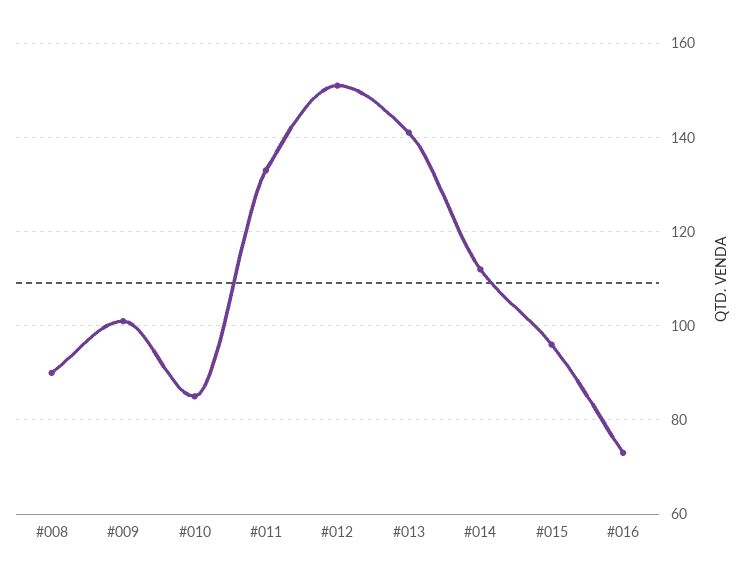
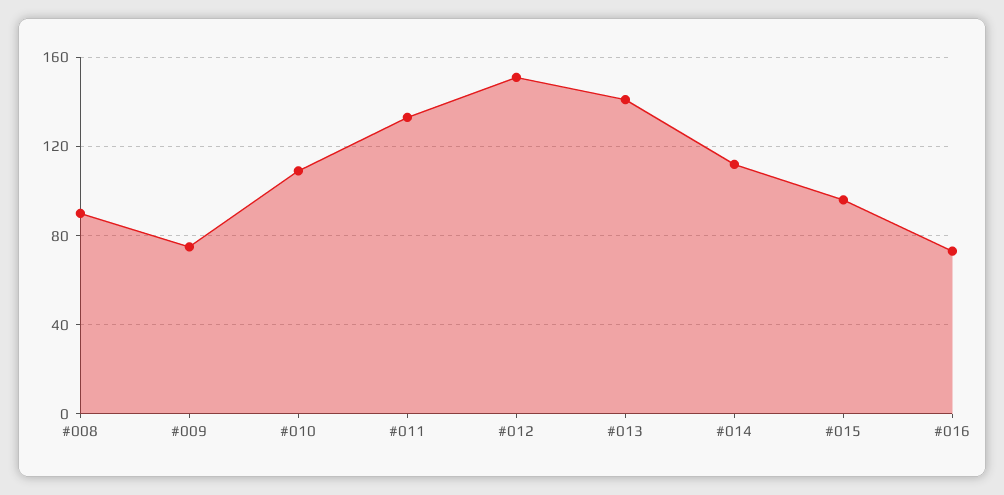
  {
    "#008": 90,
-   "#009": 100,
+   "#009": 75,
-   "#010": 85,
+   "#010": 110,
    "#011": 135,
    "#012": 150,
    "#013": 140,
    "#014": 110,
    "#015": 95,
    "#016": 75
  }

